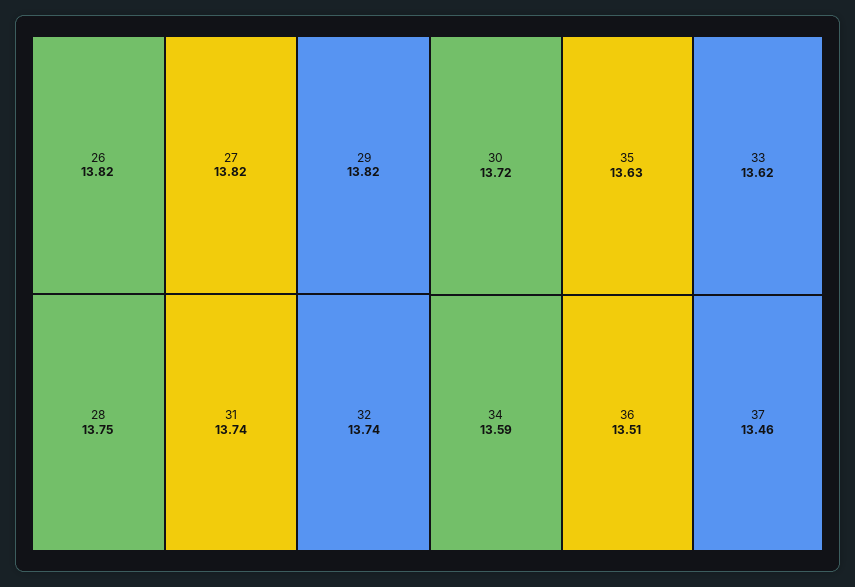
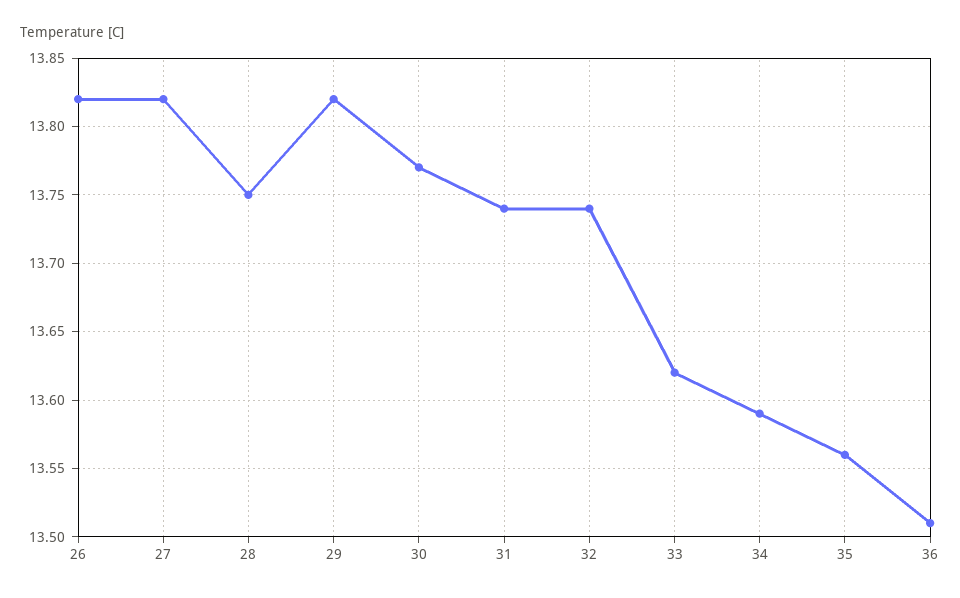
  {
    "26": 13.82,
    "27": 13.82,
    "29": 13.82,
    "28": 13.75,
    "31": 13.74,
    "32": 13.74,
-   "30": 13.72,
+   "30": 13.77,
-   "35": 13.63,
+   "35": 13.56,
    "33": 13.62,
    "34": 13.59,
-   "36": 13.51,
+   "36": 13.51
-   "37": 13.46
  }

